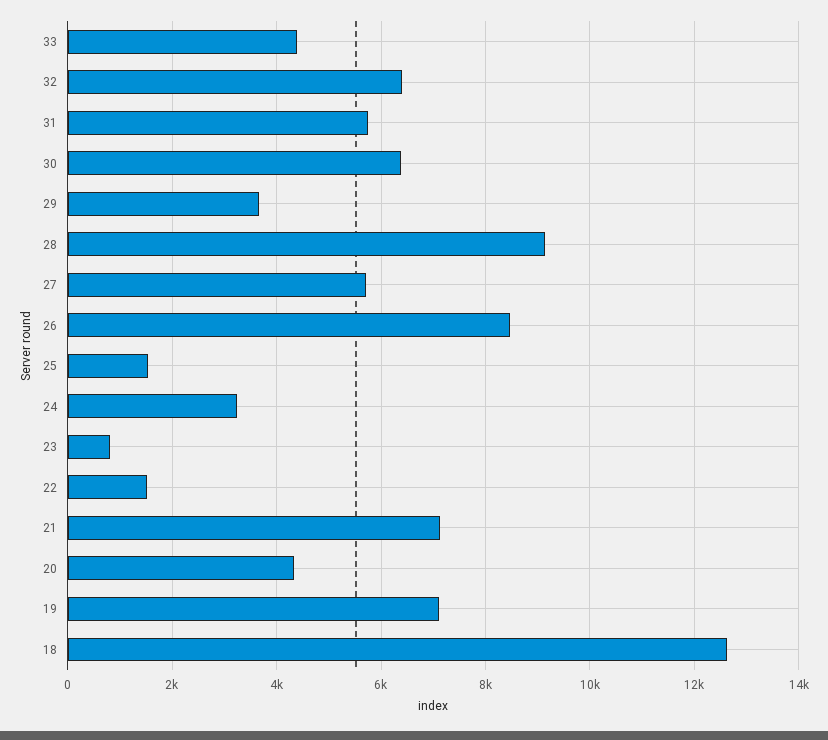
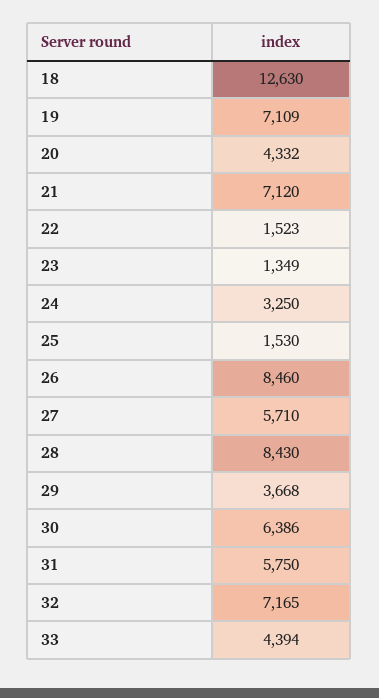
  {
    "33": 4394,
-   "32": 6400,
+   "32": 7165,
    "31": 5750,
    "30": 6386,
    "29": 3668,
-   "28": 9200,
+   "28": 8430,
    "27": 5710,
    "26": 8460,
    "25": 1530,
    "24": 3250,
-   "23": 800,
+   "23": 1349,
    "22": 1523,
    "21": 7120,
    "20": 4332,
    "19": 7109,
    "18": 12630
  }

